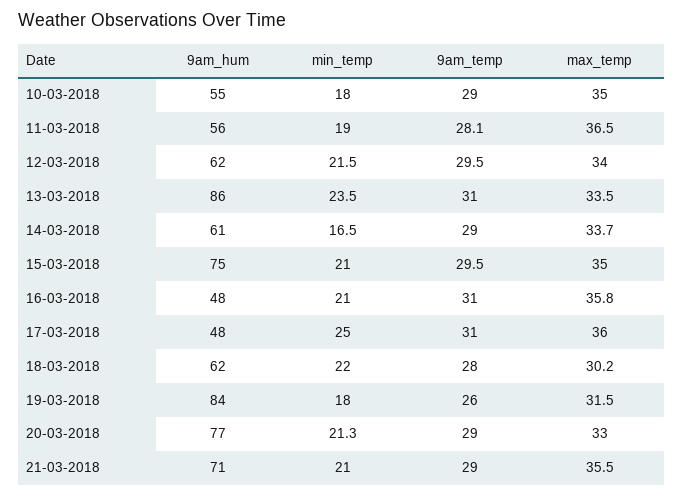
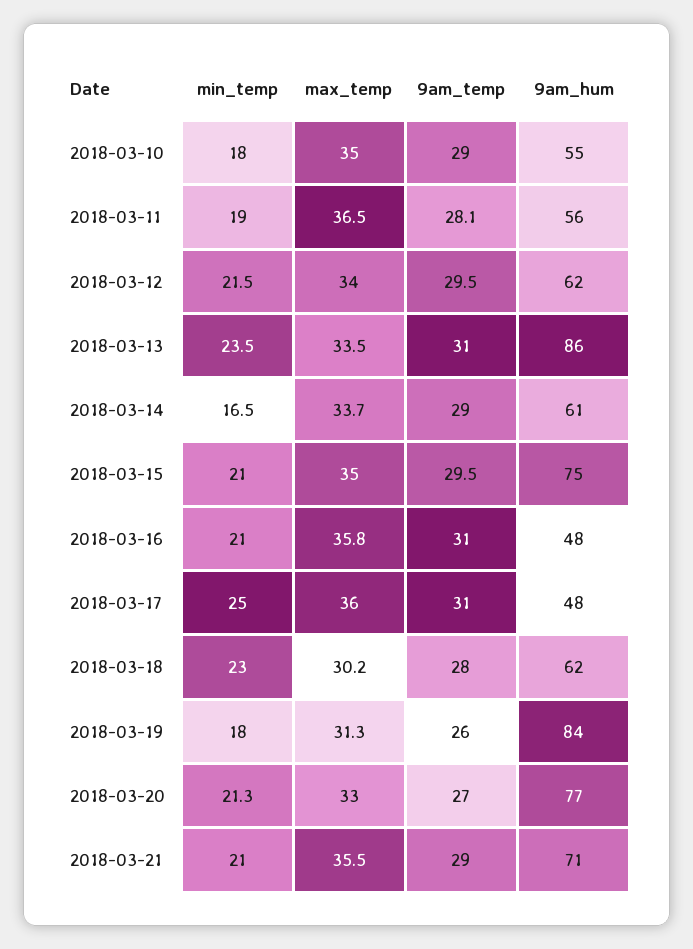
  {
    "9am_hum": {
      "10-03-2018": 55,
      "11-03-2018": 56,
      "12-03-2018": 62,
      "13-03-2018": 86,
      "14-03-2018": 61,
      "15-03-2018": 75,
      "16-03-2018": 48,
      "17-03-2018": 48,
      "18-03-2018": 62,
      "19-03-2018": 84,
      "20-03-2018": 77,
      "21-03-2018": 71
    },
    "min_temp": {
      "10-03-2018": 18,
      "11-03-2018": 19,
      "12-03-2018": 21.5,
      "13-03-2018": 23.5,
      "14-03-2018": 16.5,
      "15-03-2018": 21,
      "16-03-2018": 21,
      "17-03-2018": 25,
-     "18-03-2018": 22,
+     "18-03-2018": 23,
      "19-03-2018": 18,
      "20-03-2018": 21.3,
      "21-03-2018": 21
    },
    "9am_temp": {
      "10-03-2018": 29,
      "11-03-2018": 28.1,
      "12-03-2018": 29.5,
      "13-03-2018": 31,
      "14-03-2018": 29,
      "15-03-2018": 29.5,
      "16-03-2018": 31,
      "17-03-2018": 31,
      "18-03-2018": 28,
      "19-03-2018": 26,
-     "20-03-2018": 29,
+     "20-03-2018": 27,
      "21-03-2018": 29
    },
    "max_temp": {
      "10-03-2018": 35,
      "11-03-2018": 36.5,
      "12-03-2018": 34,
      "13-03-2018": 33.5,
      "14-03-2018": 33.7,
      "15-03-2018": 35,
      "16-03-2018": 35.8,
      "17-03-2018": 36,
      "18-03-2018": 30.2,
-     "19-03-2018": 31.5,
+     "19-03-2018": 31.3,
      "20-03-2018": 33,
      "21-03-2018": 35.5
    }
  }

